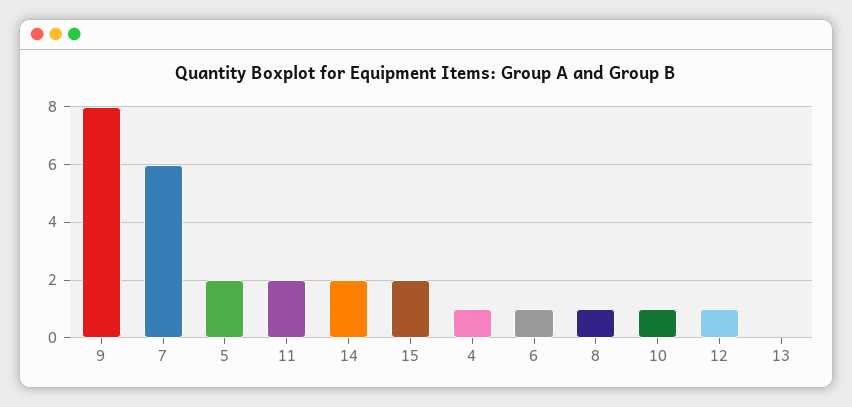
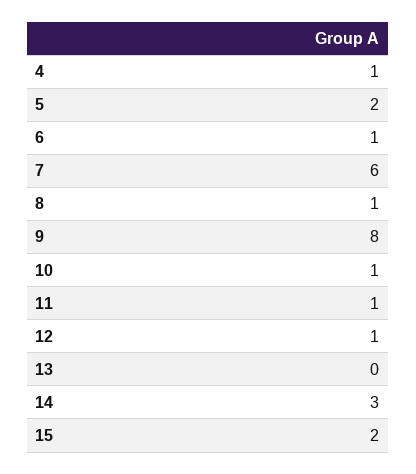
  {
    "9": 8,
    "7": 6,
    "5": 2,
-   "11": 2,
+   "11": 1,
-   "14": 2,
+   "14": 3,
    "15": 2,
    "4": 1,
    "6": 1,
    "8": 1,
    "10": 1,
    "12": 1,
    "13": 0
  }

